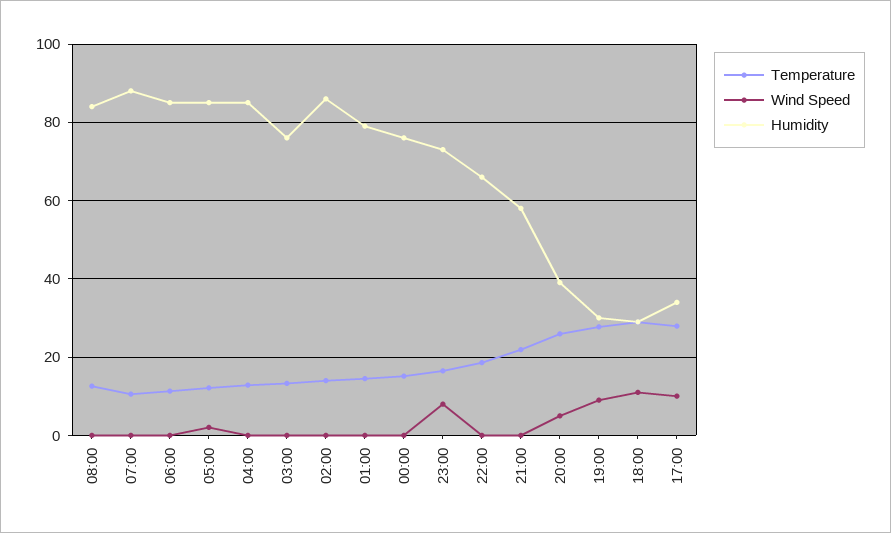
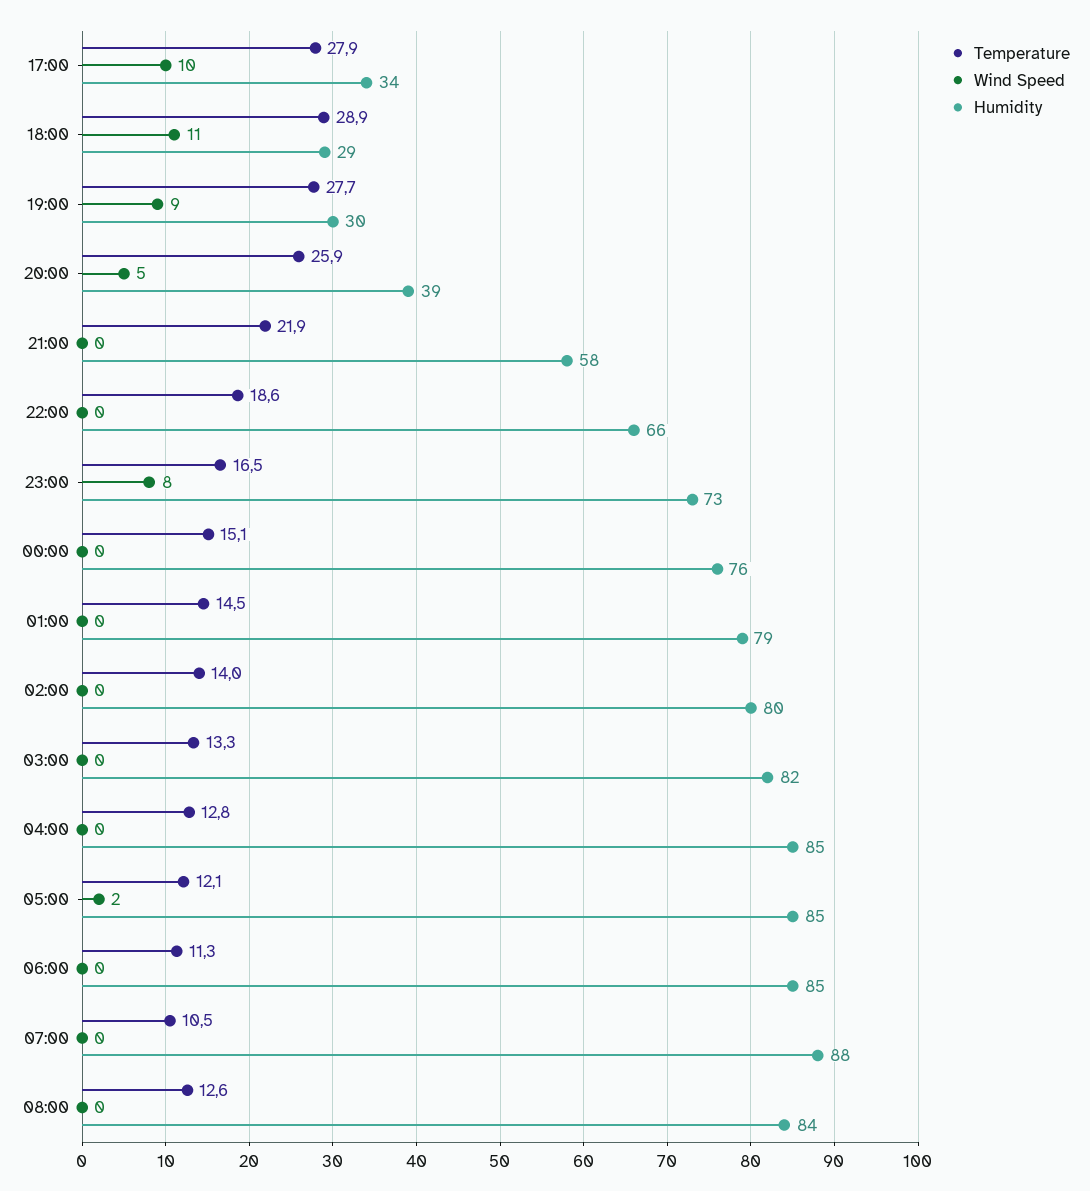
  {
    "Temperature": {
      "08:00": 12.6,
      "07:00": 10.5,
      "06:00": 11.3,
      "05:00": 12.1,
      "04:00": 12.8,
      "03:00": 13.3,
      "02:00": 14,
      "01:00": 14.5,
      "00:00": 15.1,
      "23:00": 16.5,
      "22:00": 18.6,
      "21:00": 21.9,
      "20:00": 25.9,
      "19:00": 27.7,
      "18:00": 28.9,
      "17:00": 27.9
    },
    "Wind Speed": {
      "08:00": 0,
      "07:00": 0,
      "06:00": 0,
      "05:00": 2,
      "04:00": 0,
      "03:00": 0,
      "02:00": 0,
      "01:00": 0,
      "00:00": 0,
      "23:00": 8,
      "22:00": 0,
      "21:00": 0,
      "20:00": 5,
      "19:00": 9,
      "18:00": 11,
      "17:00": 10
    },
    "Humidity": {
      "08:00": 84,
      "07:00": 88,
      "06:00": 85,
      "05:00": 85,
      "04:00": 85,
-     "03:00": 76,
+     "03:00": 82,
-     "02:00": 86,
+     "02:00": 80,
      "01:00": 79,
      "00:00": 76,
      "23:00": 73,
      "22:00": 66,
      "21:00": 58,
      "20:00": 39,
      "19:00": 30,
      "18:00": 29,
      "17:00": 34
    }
  }

